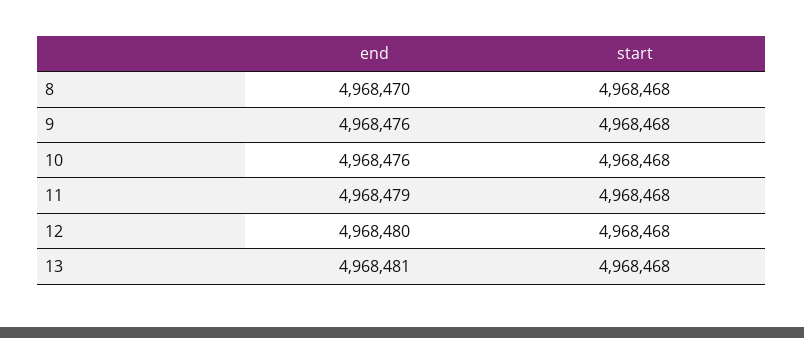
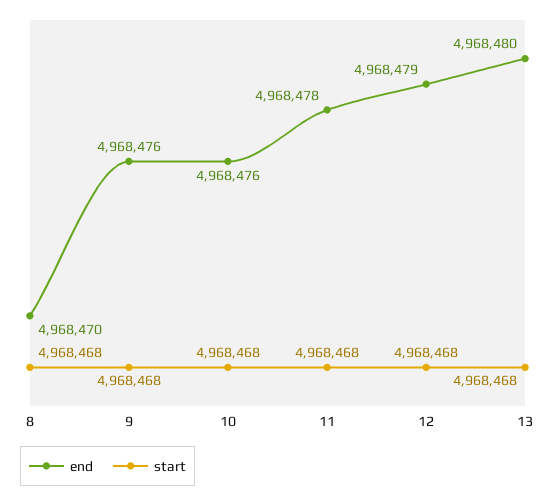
  {
    "end": {
      "8": 4968470,
      "9": 4968476,
      "10": 4968476,
-     "11": 4968479,
+     "11": 4968478,
-     "12": 4968480,
+     "12": 4968479,
-     "13": 4968481
+     "13": 4968480
    },
    "start": {
      "8": 4968468,
      "9": 4968468,
      "10": 4968468,
      "11": 4968468,
      "12": 4968468,
      "13": 4968468
    }
  }

